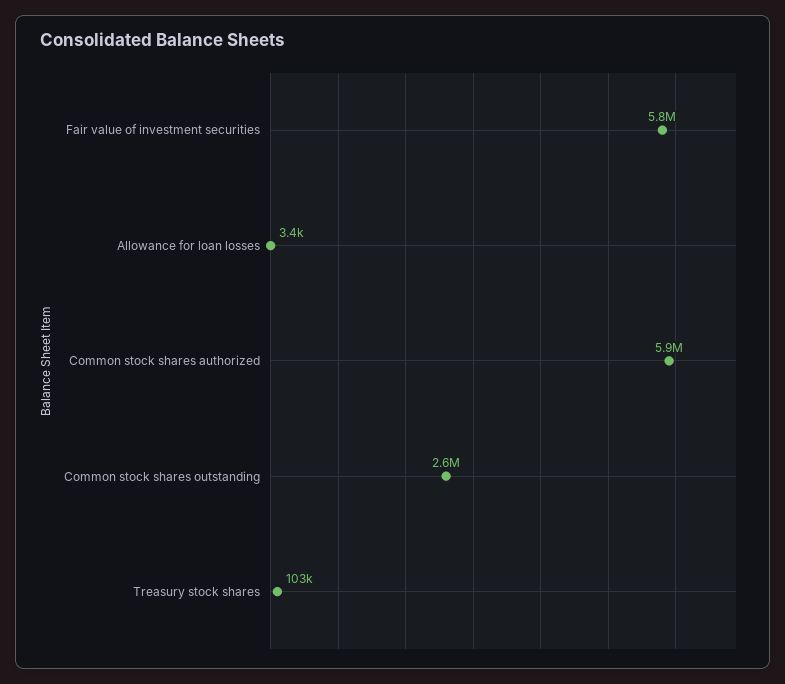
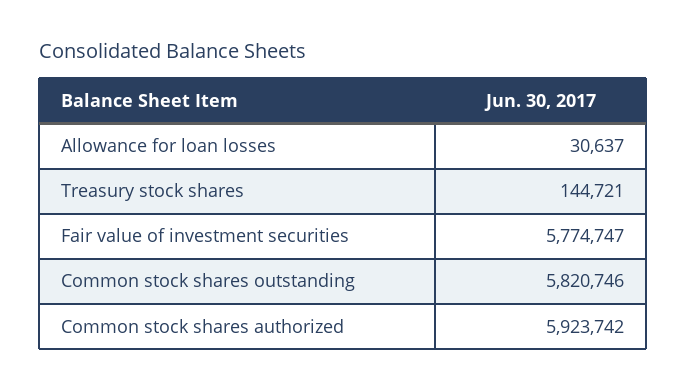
  {
    "Fair value of investment securities": 5774747,
-   "Allowance for loan losses": 3400,
+   "Allowance for loan losses": 30637,
    "Common stock shares authorized": 5923742,
-   "Common stock shares outstanding": 2600000,
+   "Common stock shares outstanding": 5820746,
-   "Treasury stock shares": 103000
+   "Treasury stock shares": 144721
  }

